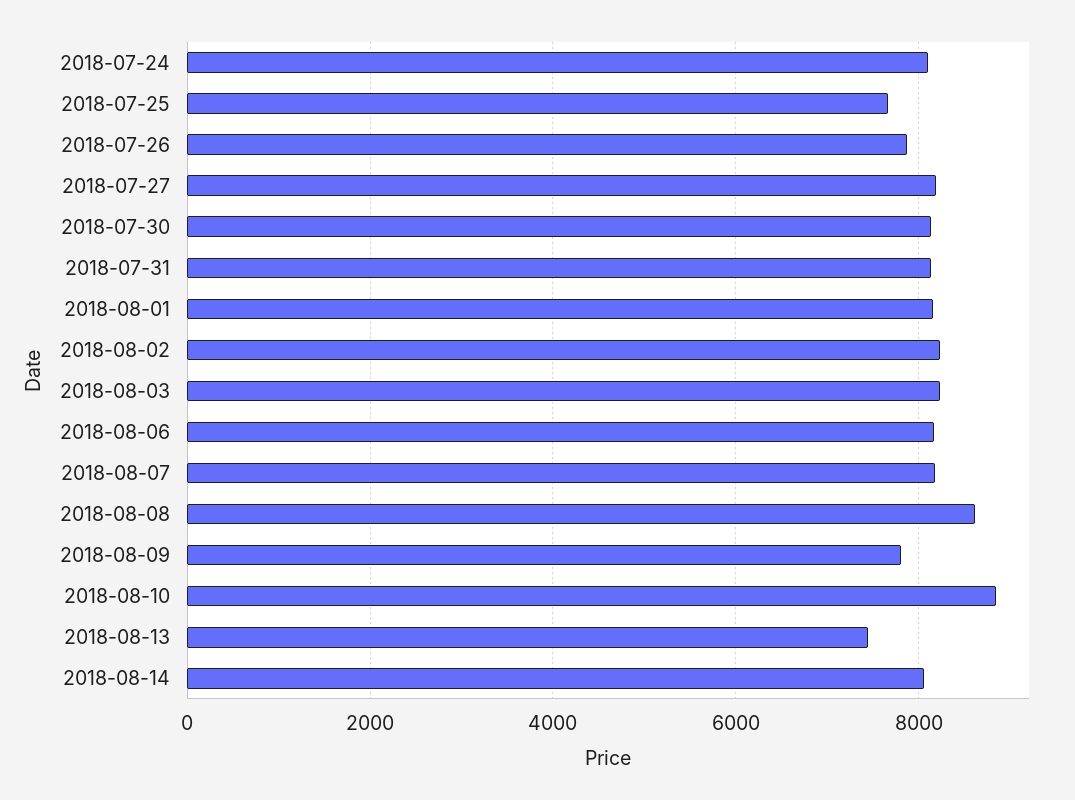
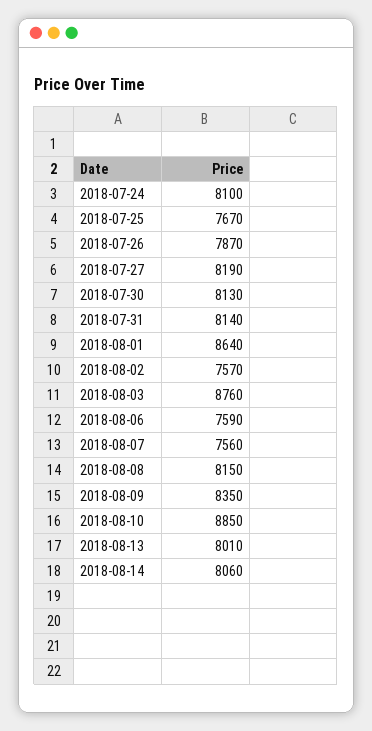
  {
    "2018-07-24": 8100,
    "2018-07-25": 7670,
    "2018-07-26": 7870,
    "2018-07-27": 8190,
    "2018-07-30": 8130,
    "2018-07-31": 8140,
-   "2018-08-01": 8200,
+   "2018-08-01": 8640,
-   "2018-08-02": 8200,
+   "2018-08-02": 7570,
-   "2018-08-03": 8200,
+   "2018-08-03": 8760,
-   "2018-08-06": 8200,
+   "2018-08-06": 7590,
-   "2018-08-07": 8200,
+   "2018-08-07": 7560,
-   "2018-08-08": 8600,
+   "2018-08-08": 8150,
-   "2018-08-09": 7800,
+   "2018-08-09": 8350,
    "2018-08-10": 8850,
-   "2018-08-13": 7400,
+   "2018-08-13": 8010,
    "2018-08-14": 8060
  }

